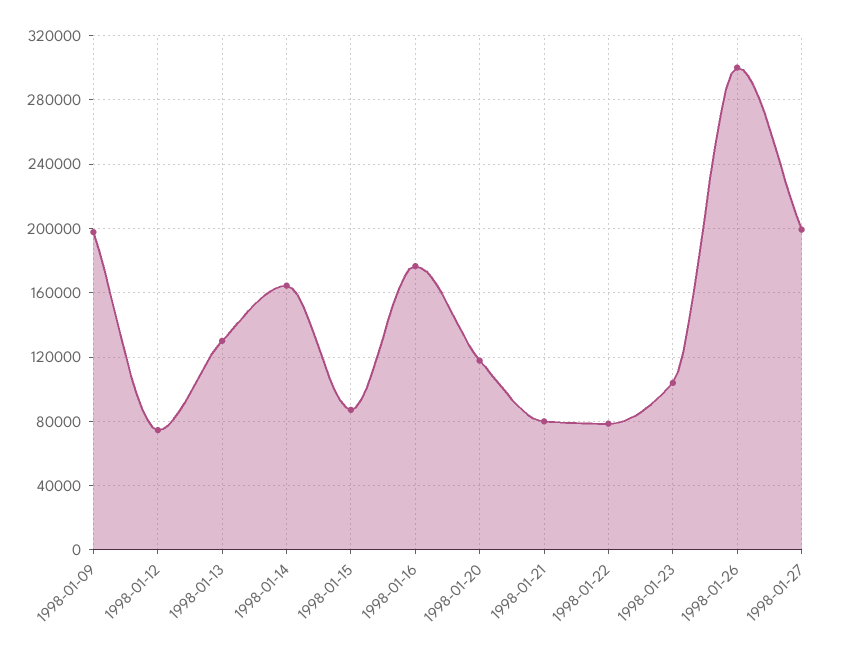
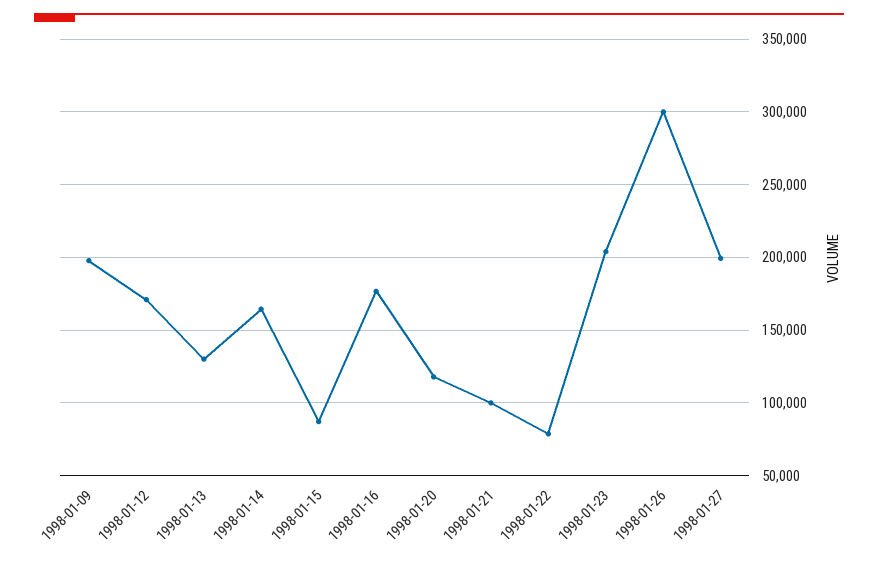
  {
    "1998-01-09": 200000,
-   "1998-01-12": 75000,
+   "1998-01-12": 170000,
    "1998-01-13": 130000,
    "1998-01-14": 165000,
    "1998-01-15": 85000,
    "1998-01-16": 175000,
    "1998-01-20": 120000,
-   "1998-01-21": 80000,
+   "1998-01-21": 100000,
    "1998-01-22": 80000,
-   "1998-01-23": 105000,
+   "1998-01-23": 205000,
    "1998-01-26": 300000,
    "1998-01-27": 200000
  }

